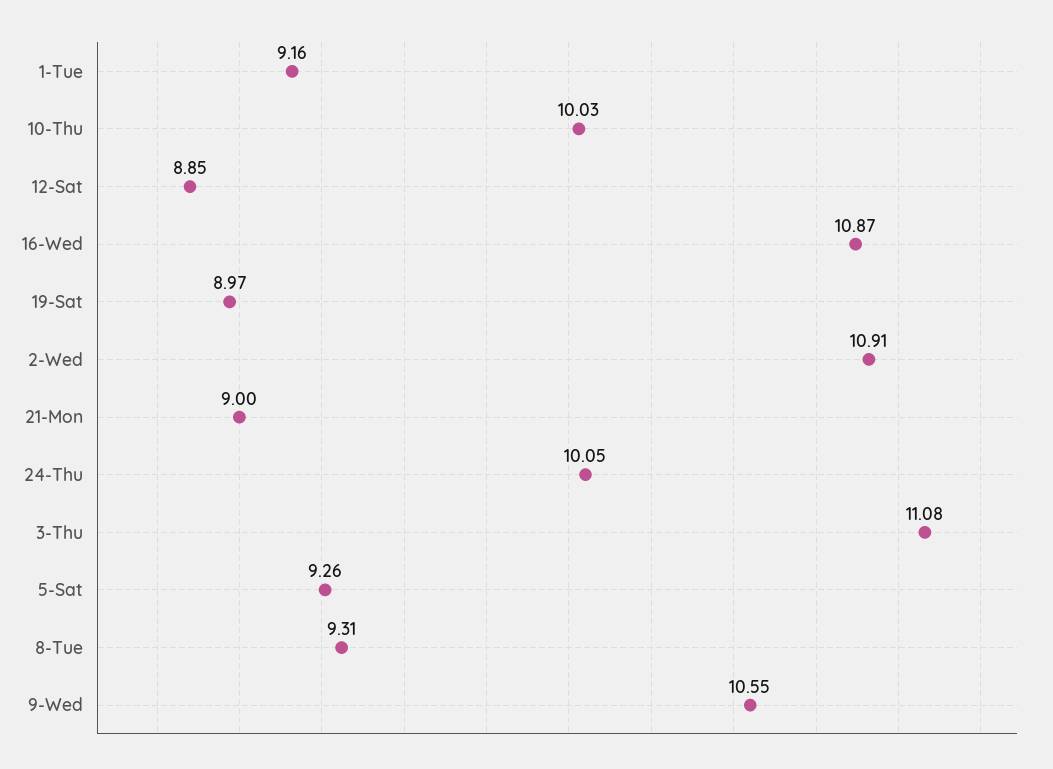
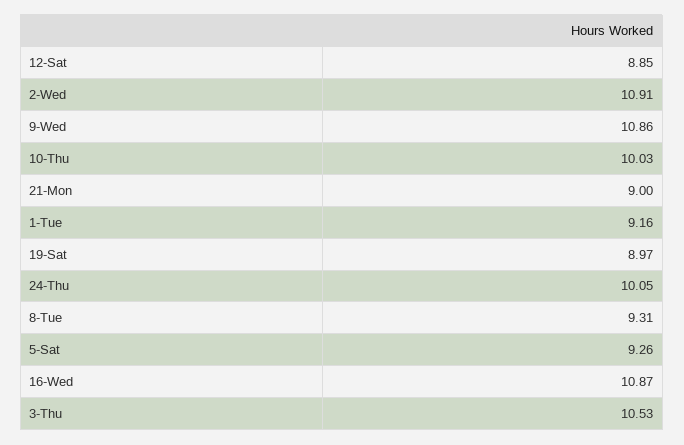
  {
    "1-Tue": 9.16,
    "10-Thu": 10.03,
    "12-Sat": 8.85,
    "16-Wed": 10.87,
    "19-Sat": 8.97,
    "2-Wed": 10.91,
    "21-Mon": 9,
    "24-Thu": 10.05,
-   "3-Thu": 11.08,
+   "3-Thu": 10.53,
    "5-Sat": 9.26,
    "8-Tue": 9.31,
-   "9-Wed": 10.55
+   "9-Wed": 10.86
  }

